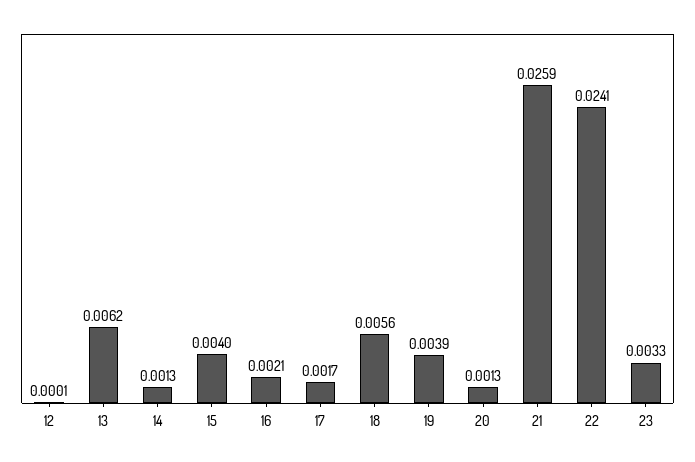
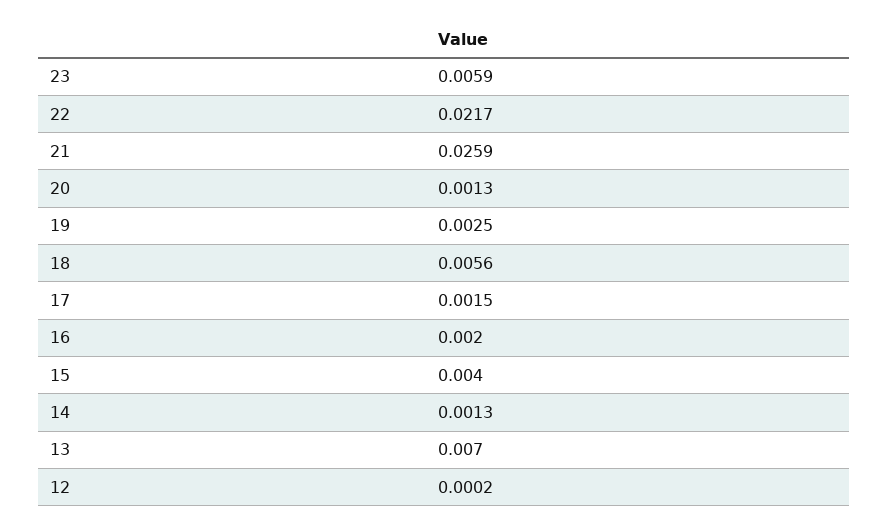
  {
-   "12": 0.0001,
+   "12": 0.0002,
-   "13": 0.0062,
+   "13": 0.007,
    "14": 0.0013,
    "15": 0.004,
-   "16": 0.0021,
+   "16": 0.002,
-   "17": 0.0017,
+   "17": 0.0015,
    "18": 0.0056,
-   "19": 0.0039,
+   "19": 0.0025,
    "20": 0.0013,
    "21": 0.0259,
-   "22": 0.0241,
+   "22": 0.0217,
-   "23": 0.0033
+   "23": 0.0059
  }

